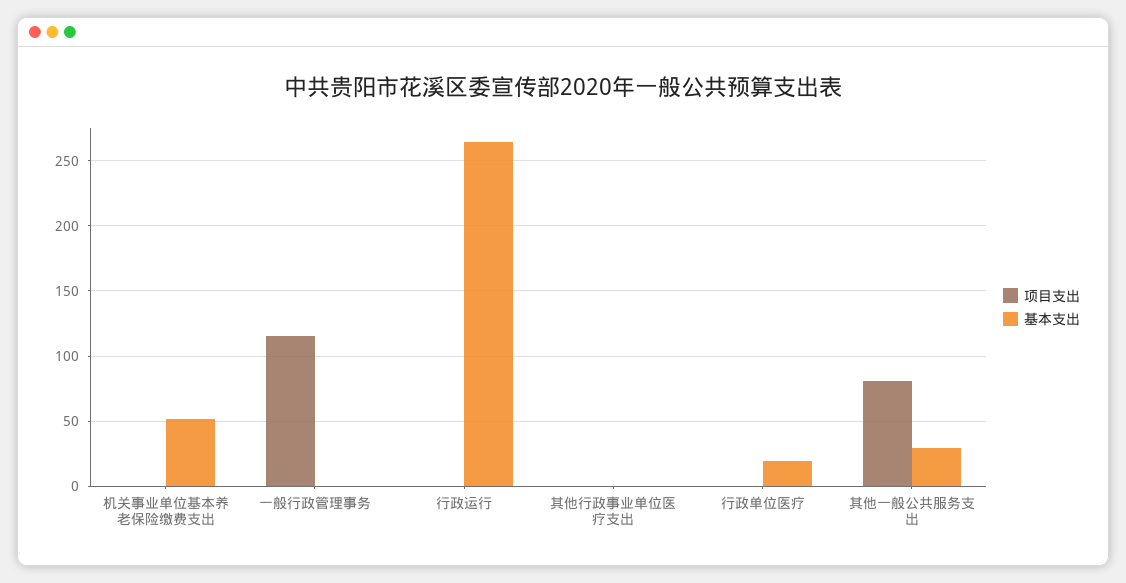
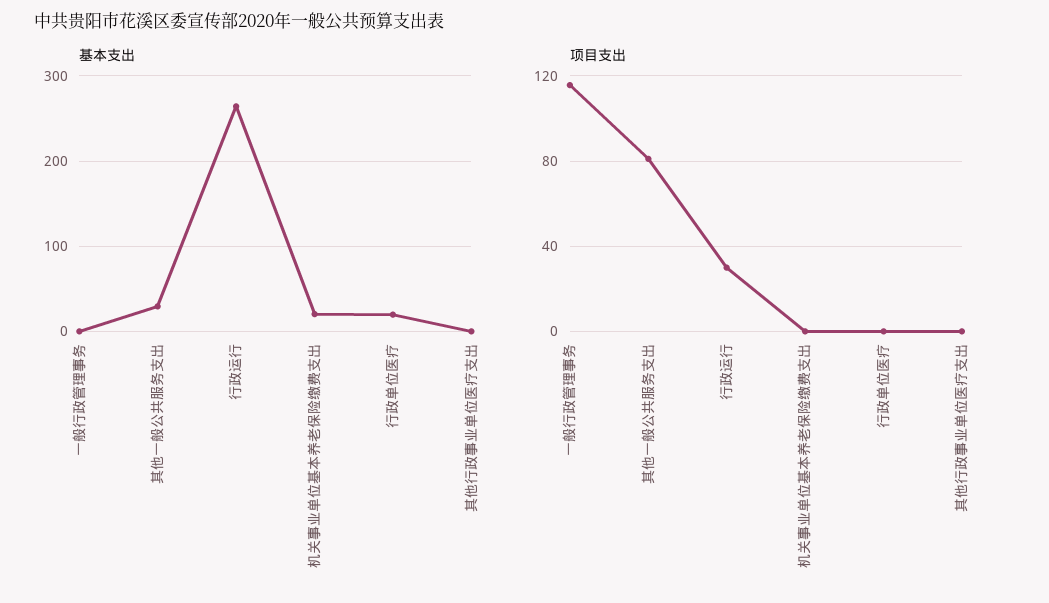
  {
    "项目支出": {
      "机关事业单位基本养老保险缴费支出": 0,
      "一般行政管理事务": 115,
-     "行政运行": 0,
+     "行政运行": 30,
      "其他行政事业单位医疗支出": 0,
      "行政单位医疗": 0,
      "其他一般公共服务支出": 80
    },
    "基本支出": {
-     "机关事业单位基本养老保险缴费支出": 50,
+     "机关事业单位基本养老保险缴费支出": 20,
      "一般行政管理事务": 0,
      "行政运行": 265,
      "其他行政事业单位医疗支出": 0,
      "行政单位医疗": 20,
      "其他一般公共服务支出": 30
    }
  }

